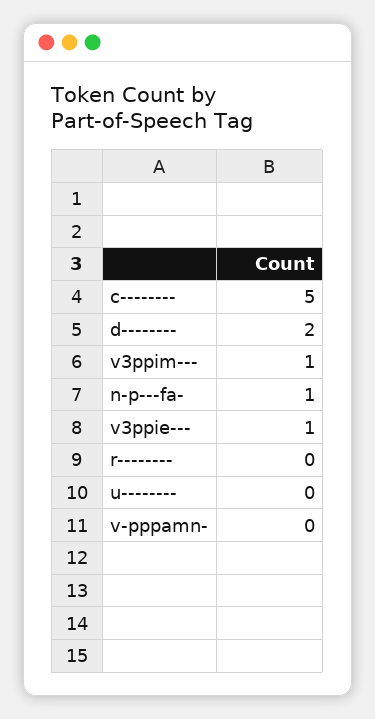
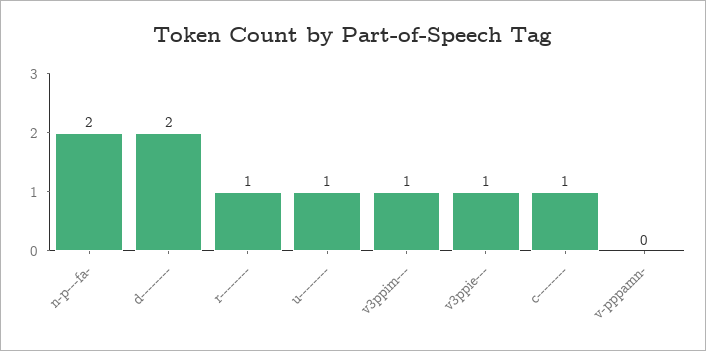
  {
-   "c--------": 5,
+   "c--------": 1,
    "d--------": 2,
    "v3ppim---": 1,
-   "n-p---fa-": 1,
+   "n-p---fa-": 2,
    "v3ppie---": 1,
-   "r--------": 0,
+   "r--------": 1,
-   "u--------": 0,
+   "u--------": 1,
    "v-pppamn-": 0
  }

